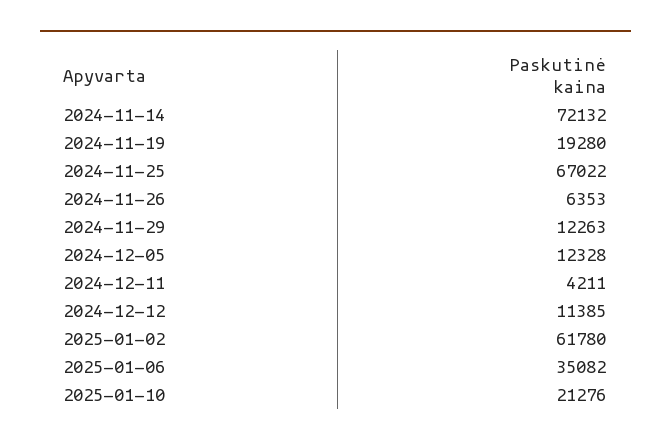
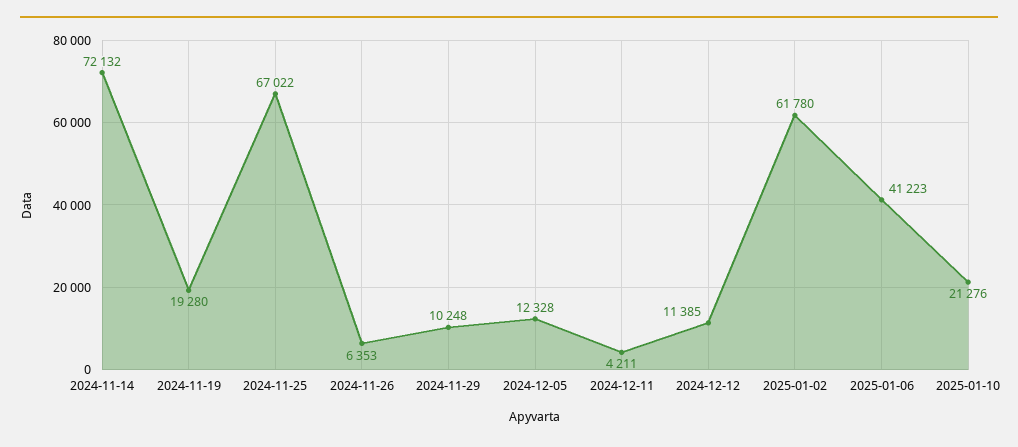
  {
    "2024-11-14": 72132,
    "2024-11-19": 19280,
    "2024-11-25": 67022,
    "2024-11-26": 6353,
-   "2024-11-29": 12263,
+   "2024-11-29": 10248,
    "2024-12-05": 12328,
    "2024-12-11": 4211,
    "2024-12-12": 11385,
    "2025-01-02": 61780,
-   "2025-01-06": 35082,
+   "2025-01-06": 41223,
    "2025-01-10": 21276
  }

